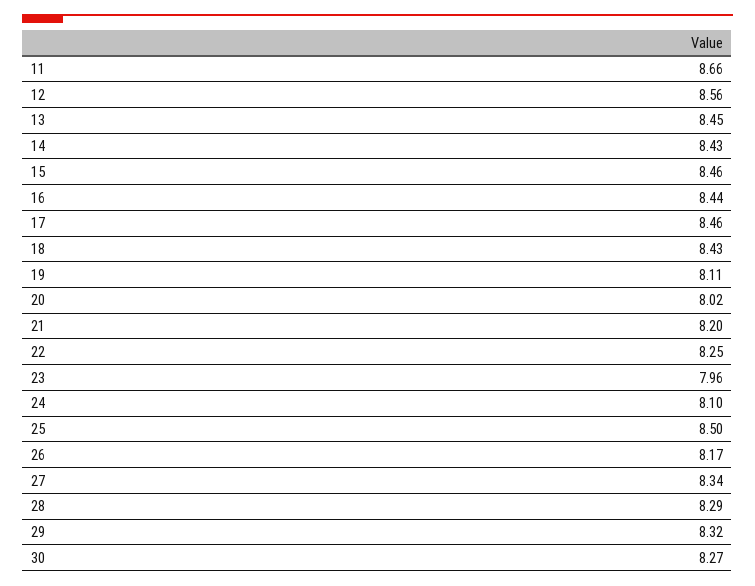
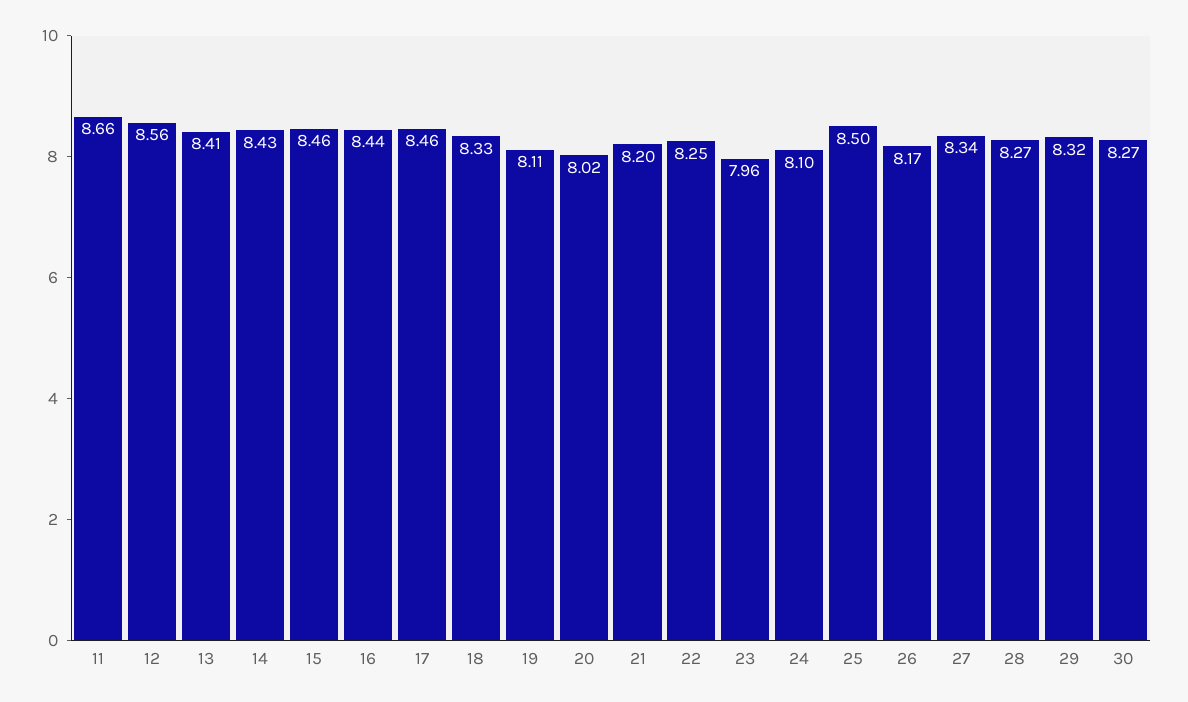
  {
    "11": 8.66,
    "12": 8.56,
-   "13": 8.45,
+   "13": 8.41,
    "14": 8.43,
    "15": 8.46,
    "16": 8.44,
    "17": 8.46,
-   "18": 8.43,
+   "18": 8.33,
    "19": 8.11,
    "20": 8.02,
    "21": 8.2,
    "22": 8.25,
    "23": 7.96,
    "24": 8.1,
    "25": 8.5,
    "26": 8.17,
    "27": 8.34,
-   "28": 8.29,
+   "28": 8.27,
    "29": 8.32,
    "30": 8.27
  }

